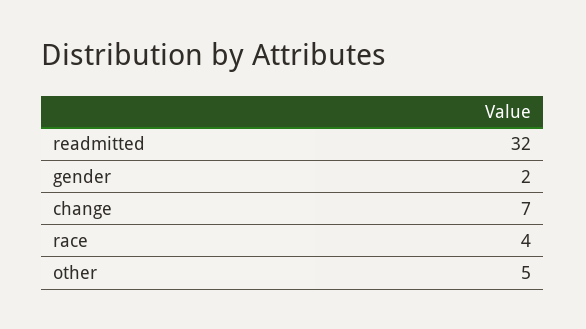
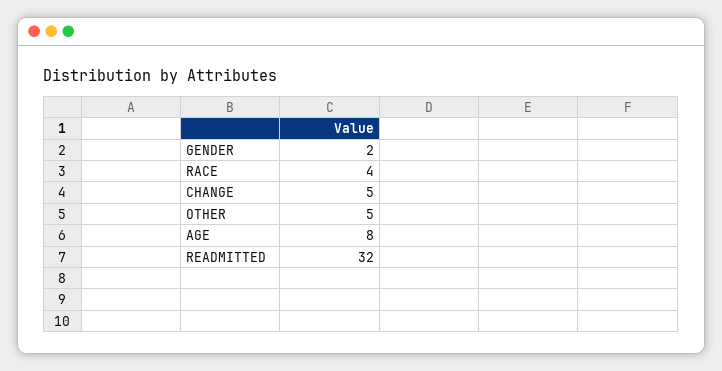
  {
    "readmitted": 32,
    "gender": 2,
-   "change": 7,
+   "change": 5,
    "race": 4,
-   "other": 5
+   "other": 5,
+   "AGE": 8
  }

